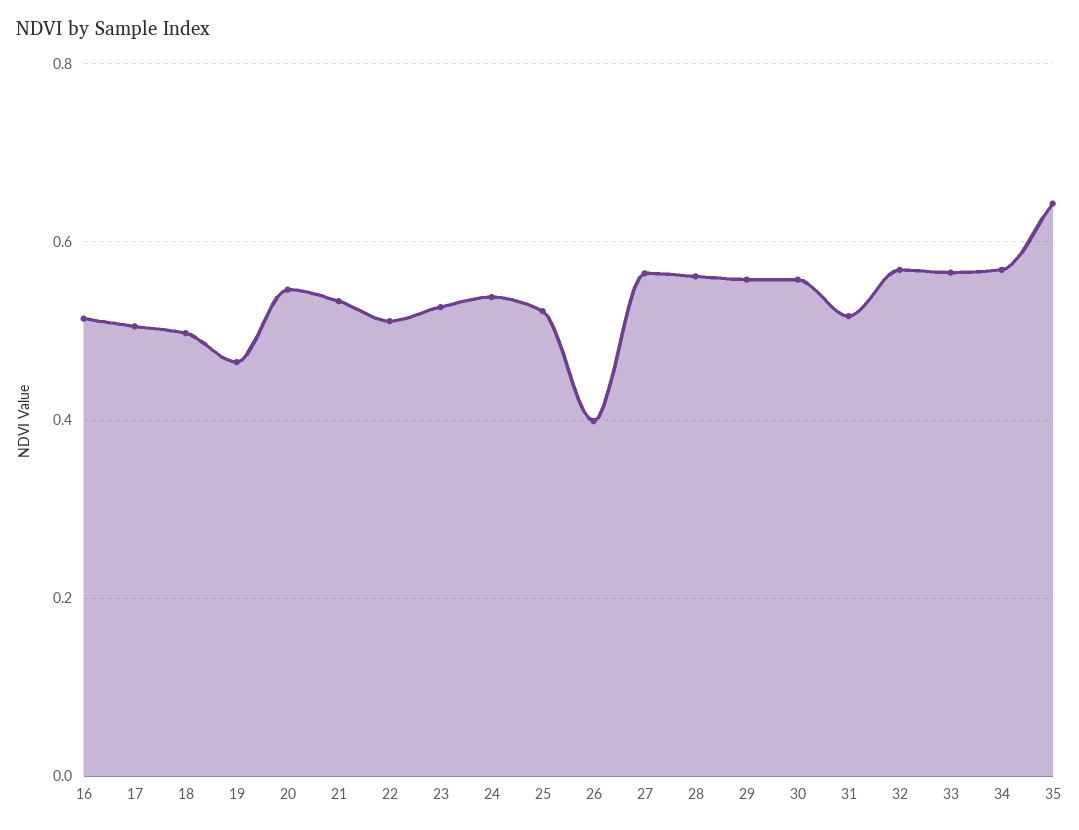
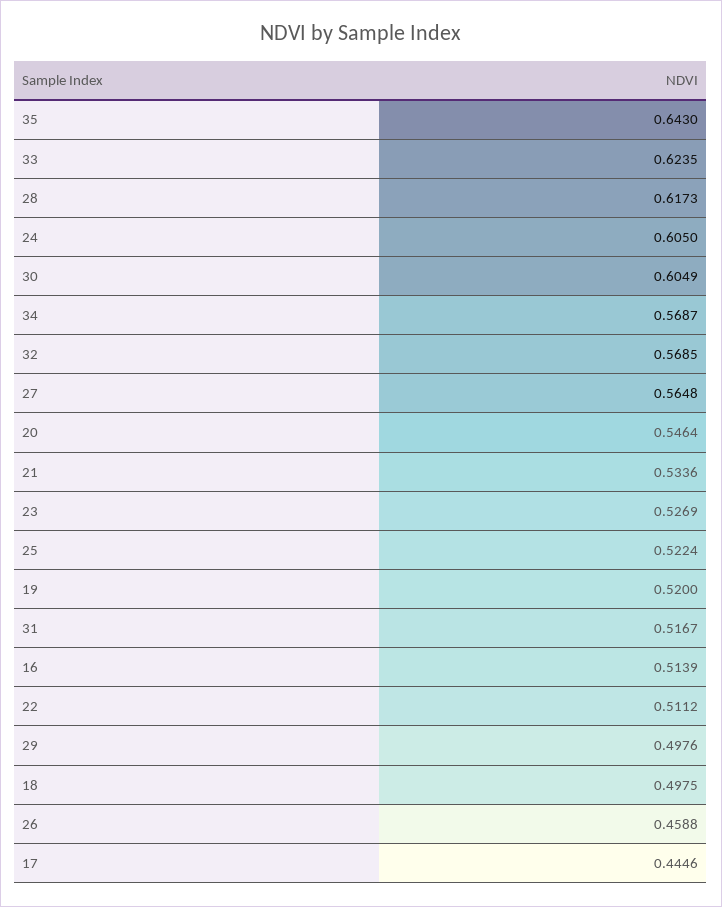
  {
    "16": 0.5139,
-   "17": 0.5,
+   "17": 0.4446,
    "18": 0.4975,
-   "19": 0.46,
+   "19": 0.52,
    "20": 0.5464,
    "21": 0.5336,
    "22": 0.5112,
    "23": 0.5269,
-   "24": 0.54,
+   "24": 0.605,
    "25": 0.5224,
-   "26": 0.4,
+   "26": 0.4588,
    "27": 0.5648,
-   "28": 0.56,
+   "28": 0.6173,
-   "29": 0.56,
+   "29": 0.4976,
-   "30": 0.56,
+   "30": 0.6049,
    "31": 0.5167,
    "32": 0.5685,
-   "33": 0.56,
+   "33": 0.6235,
    "34": 0.5687,
    "35": 0.643
  }

